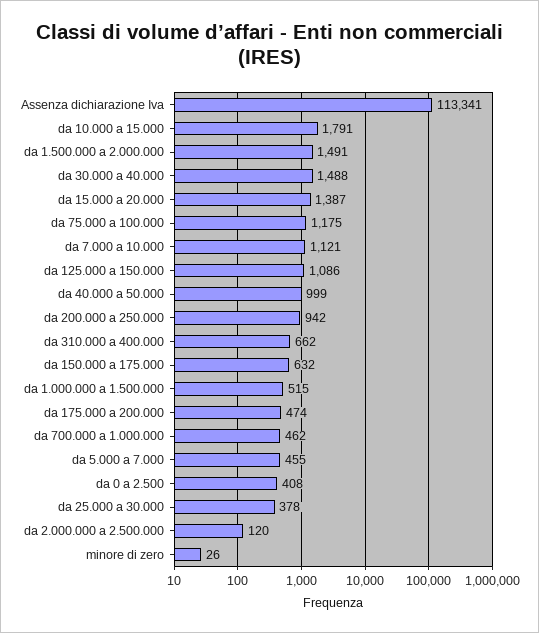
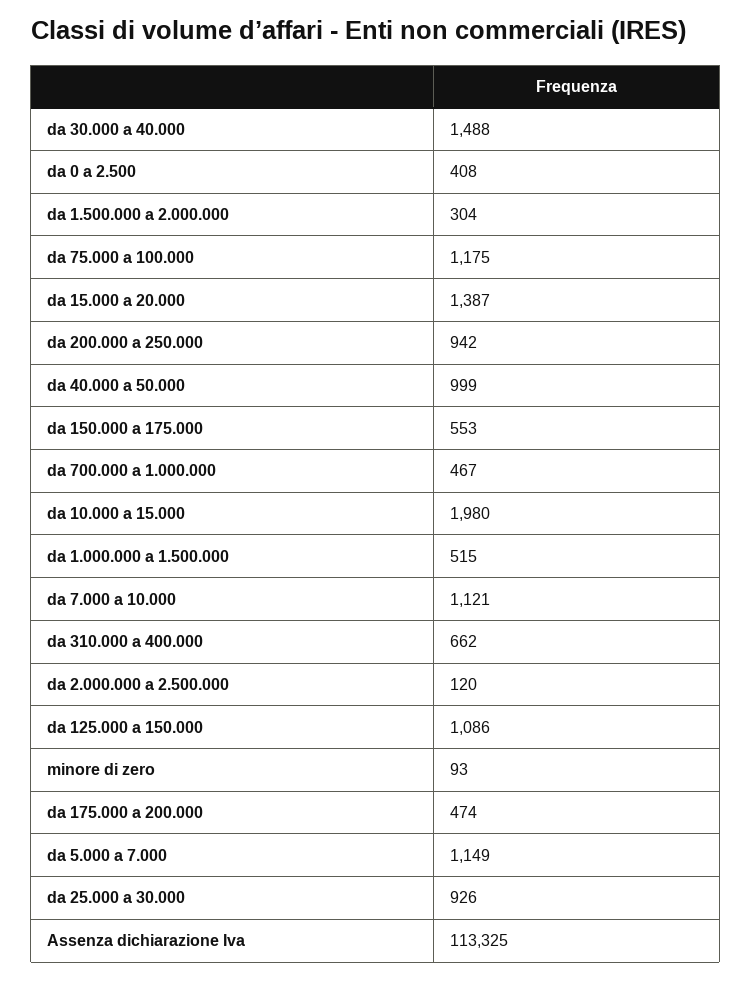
  {
-   "Assenza dichiarazione Iva": 113341,
+   "Assenza dichiarazione Iva": 113325,
-   "da 10.000 a 15.000": 1791,
+   "da 10.000 a 15.000": 1980,
-   "da 1.500.000 a 2.000.000": 1491,
+   "da 1.500.000 a 2.000.000": 304,
    "da 30.000 a 40.000": 1488,
    "da 15.000 a 20.000": 1387,
    "da 75.000 a 100.000": 1175,
    "da 7.000 a 10.000": 1121,
    "da 125.000 a 150.000": 1086,
    "da 40.000 a 50.000": 999,
    "da 200.000 a 250.000": 942,
    "da 310.000 a 400.000": 662,
-   "da 150.000 a 175.000": 632,
+   "da 150.000 a 175.000": 553,
    "da 1.000.000 a 1.500.000": 515,
    "da 175.000 a 200.000": 474,
-   "da 700.000 a 1.000.000": 462,
+   "da 700.000 a 1.000.000": 467,
-   "da 5.000 a 7.000": 455,
+   "da 5.000 a 7.000": 1149,
    "da 0 a 2.500": 408,
-   "da 25.000 a 30.000": 378,
+   "da 25.000 a 30.000": 926,
    "da 2.000.000 a 2.500.000": 120,
-   "minore di zero": 26
+   "minore di zero": 93
  }

